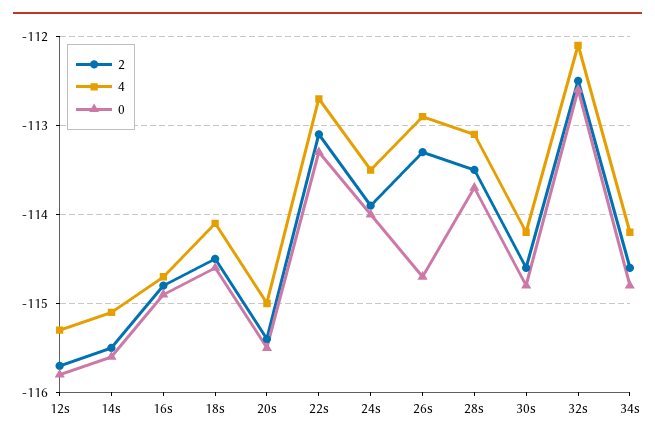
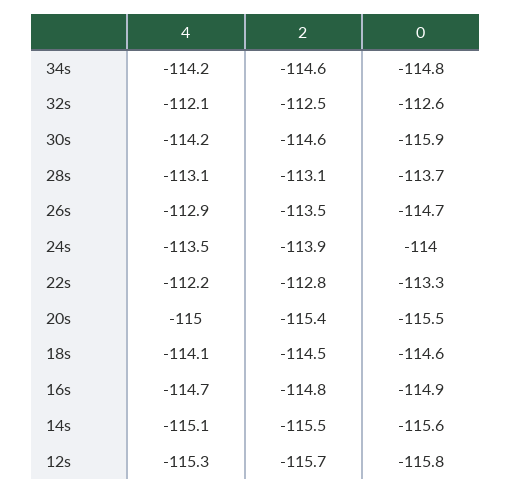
  {
    "2": {
      "12s": -115.7,
      "14s": -115.5,
      "16s": -114.8,
      "18s": -114.5,
      "20s": -115.4,
-     "22s": -113.1,
+     "22s": -112.8,
      "24s": -113.9,
-     "26s": -113.3,
+     "26s": -113.5,
-     "28s": -113.5,
+     "28s": -113.1,
      "30s": -114.6,
      "32s": -112.5,
      "34s": -114.6
    },
    "4": {
      "12s": -115.3,
      "14s": -115.1,
      "16s": -114.7,
      "18s": -114.1,
      "20s": -115,
-     "22s": -112.7,
+     "22s": -112.2,
      "24s": -113.5,
      "26s": -112.9,
      "28s": -113.1,
      "30s": -114.2,
      "32s": -112.1,
      "34s": -114.2
    },
    "0": {
      "12s": -115.8,
      "14s": -115.6,
      "16s": -114.9,
      "18s": -114.6,
      "20s": -115.5,
      "22s": -113.3,
      "24s": -114,
      "26s": -114.7,
      "28s": -113.7,
-     "30s": -114.8,
+     "30s": -115.9,
      "32s": -112.6,
      "34s": -114.8
    }
  }

